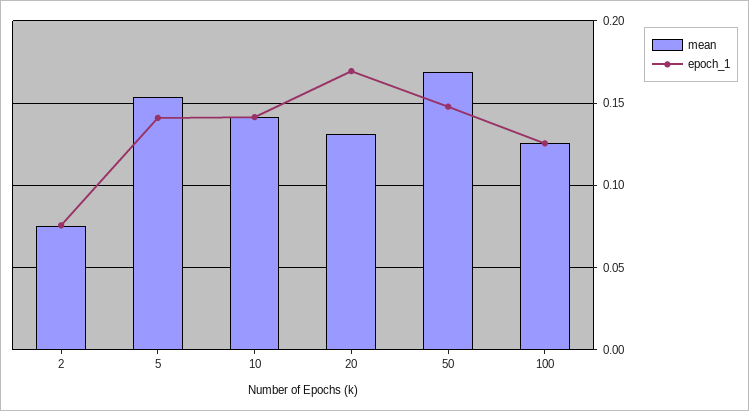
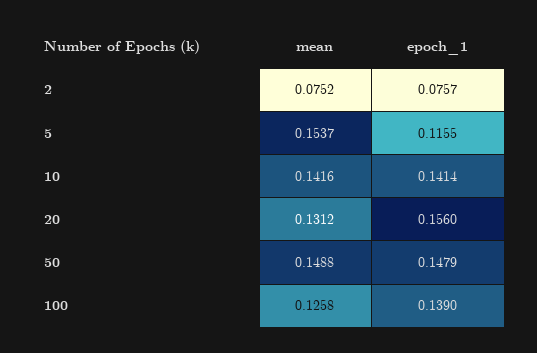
  {
    "mean": {
      "2": 0.0752,
      "5": 0.1537,
      "10": 0.1416,
      "20": 0.1312,
-     "50": 0.17,
+     "50": 0.1488,
      "100": 0.1258
    },
    "epoch_1": {
      "2": 0.0757,
-     "5": 0.14,
+     "5": 0.1155,
      "10": 0.1414,
-     "20": 0.17,
+     "20": 0.156,
      "50": 0.1479,
-     "100": 0.125
+     "100": 0.139
    }
  }

